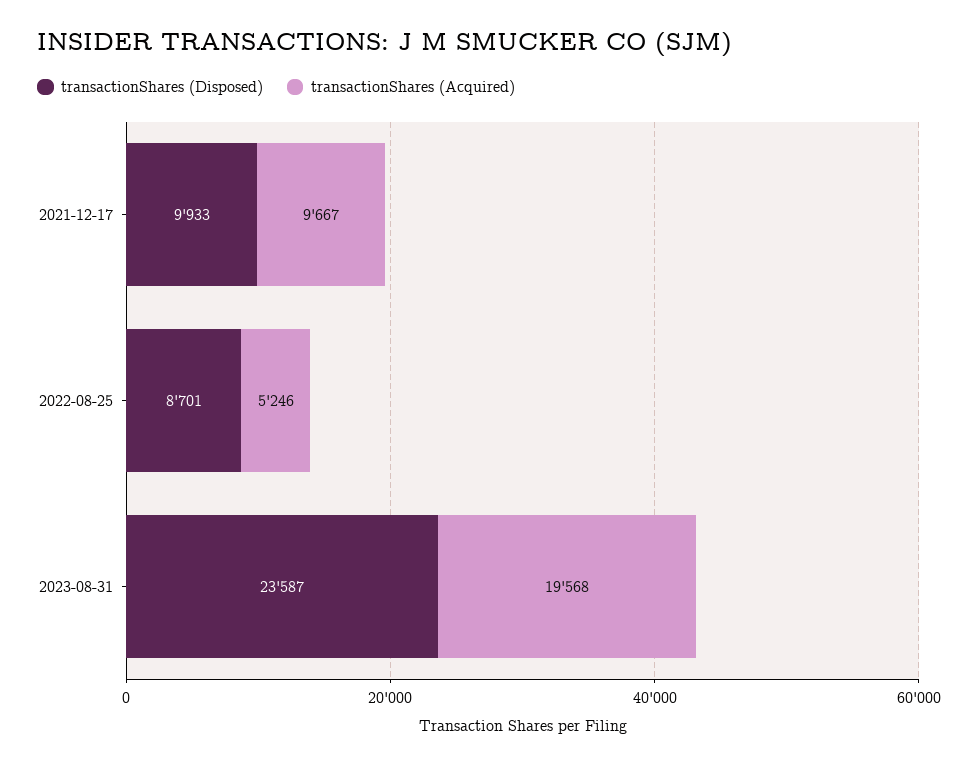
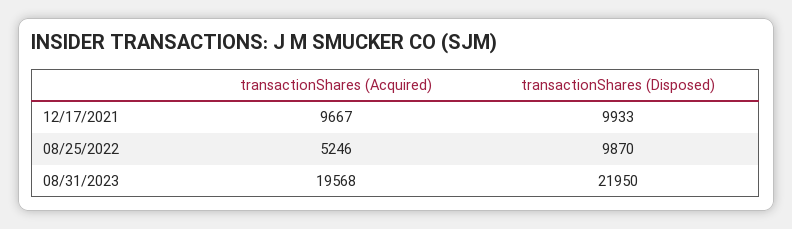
  {
    "transactionShares (Disposed)": {
      "2021-12-17": 9933,
-     "2022-08-25": 8701,
+     "2022-08-25": 9870,
-     "2023-08-31": 23587
+     "2023-08-31": 21950
    },
    "transactionShares (Acquired)": {
      "2021-12-17": 9667,
      "2022-08-25": 5246,
      "2023-08-31": 19568
    }
  }

